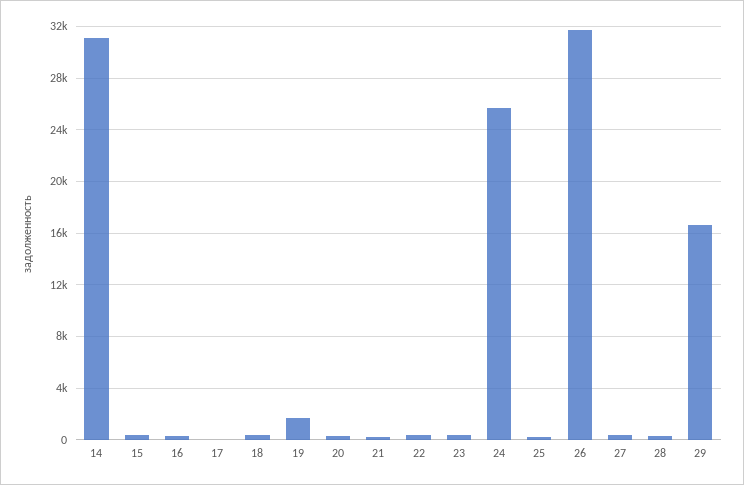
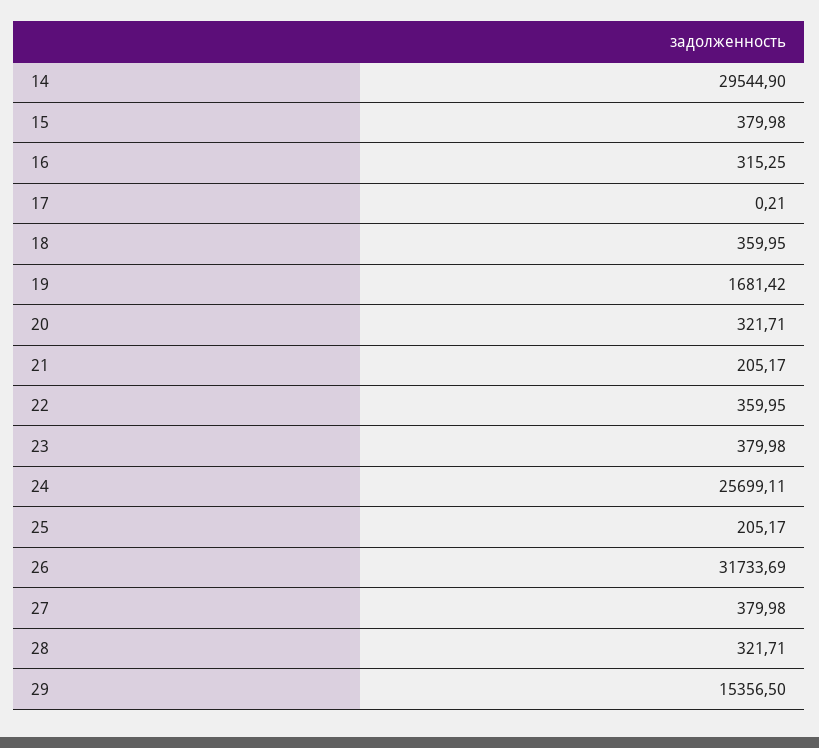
  {
-   "14": 31000,
+   "14": 29544.9,
    "15": 379.98,
    "16": 315.25,
    "17": 0.21,
    "18": 359.95,
    "19": 1681.42,
    "20": 321.71,
    "21": 205.17,
    "22": 359.95,
    "23": 379.98,
    "24": 25699.11,
    "25": 205.17,
    "26": 31733.69,
    "27": 379.98,
    "28": 321.71,
-   "29": 16500
+   "29": 15356.5
  }

